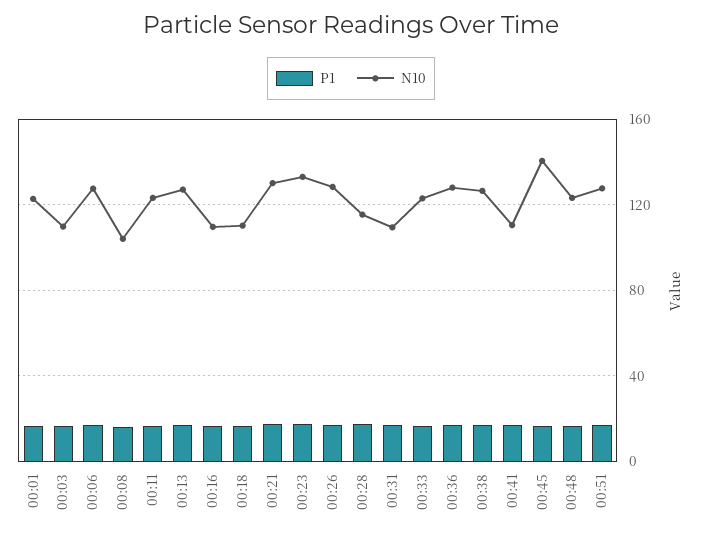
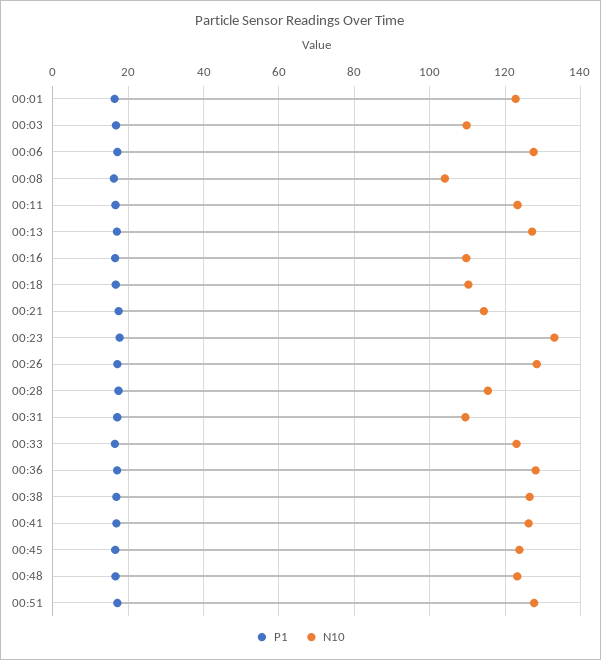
  {
    "P1": {
      "00:01": 16,
      "00:03": 16,
      "00:06": 18,
      "00:08": 16,
      "00:11": 16,
      "00:13": 18,
      "00:16": 16,
      "00:18": 16,
      "00:21": 18,
      "00:23": 18,
      "00:26": 18,
      "00:28": 18,
      "00:31": 18,
      "00:33": 16,
      "00:36": 18,
      "00:38": 16,
      "00:41": 16,
      "00:45": 16,
      "00:48": 16,
      "00:51": 18
    },
    "N10": {
      "00:01": 122,
      "00:03": 110,
      "00:06": 128,
      "00:08": 104,
      "00:11": 124,
      "00:13": 128,
      "00:16": 110,
      "00:18": 110,
-     "00:21": 130,
+     "00:21": 114,
      "00:23": 134,
      "00:26": 128,
      "00:28": 116,
      "00:31": 110,
      "00:33": 124,
      "00:36": 128,
      "00:38": 126,
-     "00:41": 110,
+     "00:41": 126,
-     "00:45": 140,
+     "00:45": 124,
      "00:48": 124,
      "00:51": 128
    }
  }

